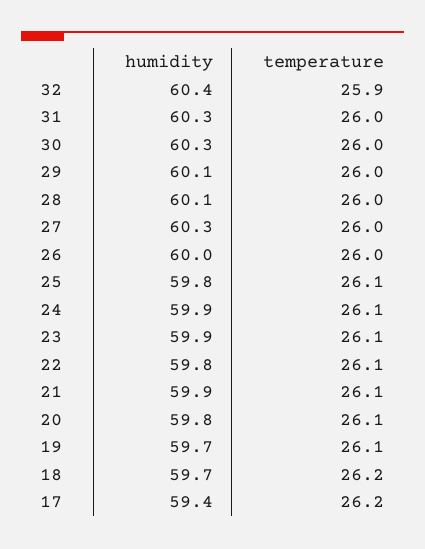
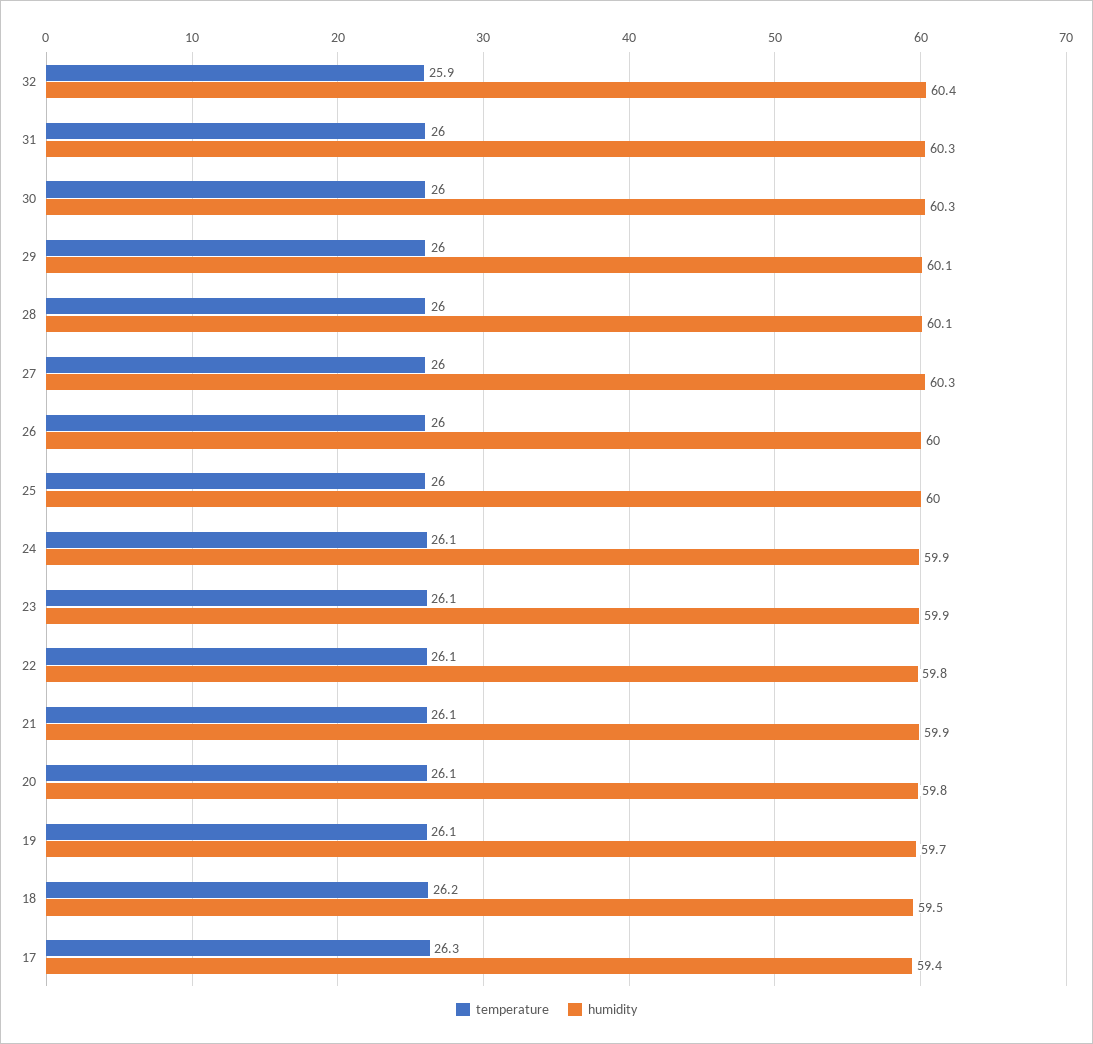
  {
    "humidity": {
      "32": 60.4,
      "31": 60.3,
      "30": 60.3,
      "29": 60.1,
      "28": 60.1,
      "27": 60.3,
      "26": 60,
-     "25": 59.8,
+     "25": 60,
      "24": 59.9,
      "23": 59.9,
      "22": 59.8,
      "21": 59.9,
      "20": 59.8,
      "19": 59.7,
-     "18": 59.7,
+     "18": 59.5,
      "17": 59.4
    },
    "temperature": {
      "32": 25.9,
      "31": 26,
      "30": 26,
      "29": 26,
      "28": 26,
      "27": 26,
      "26": 26,
-     "25": 26.1,
+     "25": 26,
      "24": 26.1,
      "23": 26.1,
      "22": 26.1,
      "21": 26.1,
      "20": 26.1,
      "19": 26.1,
      "18": 26.2,
-     "17": 26.2
+     "17": 26.3
    }
  }

